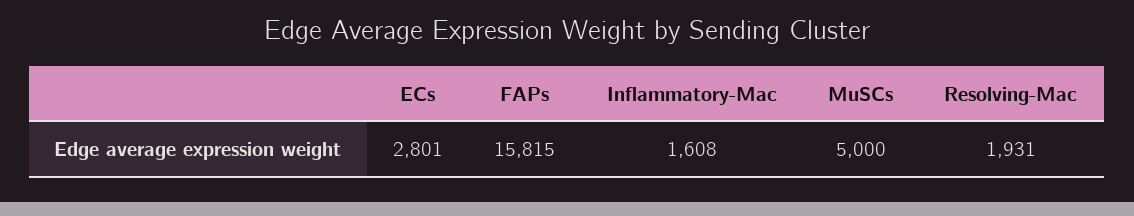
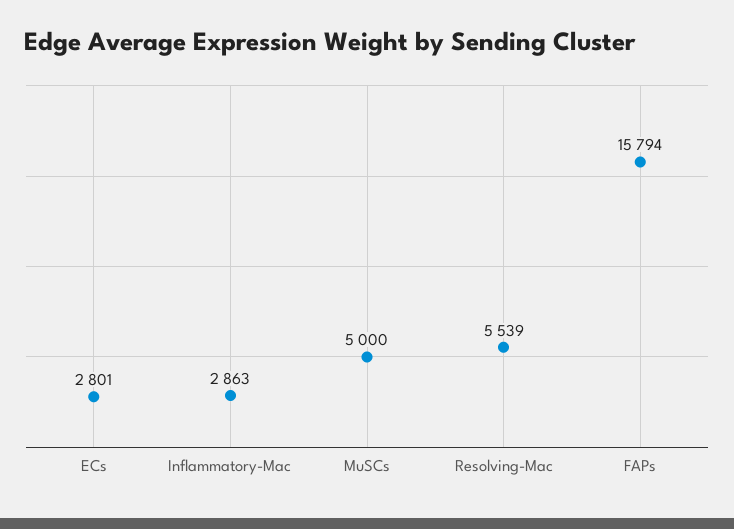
  {
    "ECs": 2801,
-   "FAPs": 15815,
+   "FAPs": 15794,
-   "Inflammatory-Mac": 1608,
+   "Inflammatory-Mac": 2863,
    "MuSCs": 5000,
-   "Resolving-Mac": 1931
+   "Resolving-Mac": 5539
  }

